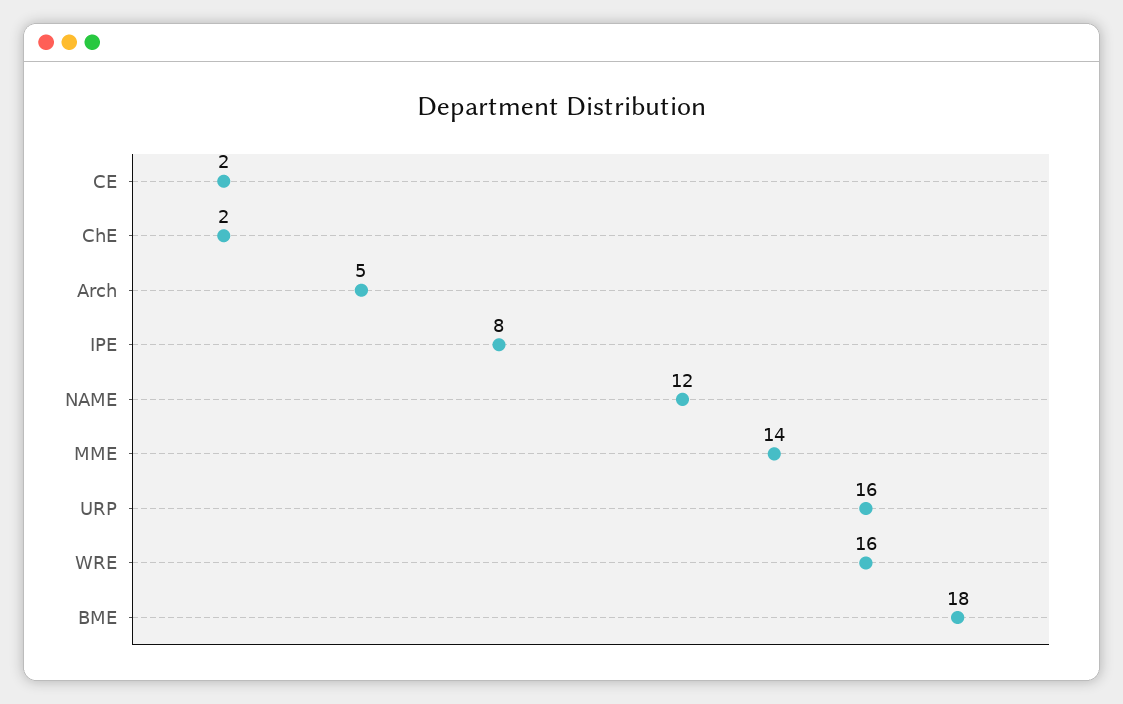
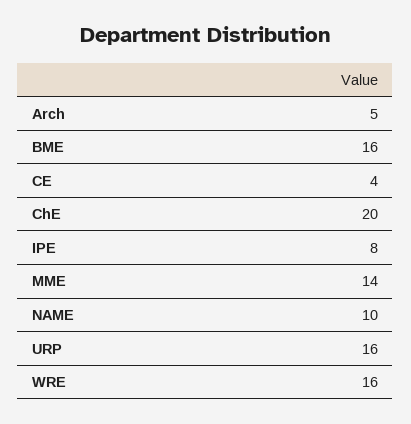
  {
-   "CE": 2,
+   "CE": 4,
-   "ChE": 2,
+   "ChE": 20,
    "Arch": 5,
    "IPE": 8,
-   "NAME": 12,
+   "NAME": 10,
    "MME": 14,
    "URP": 16,
    "WRE": 16,
-   "BME": 18
+   "BME": 16
  }

